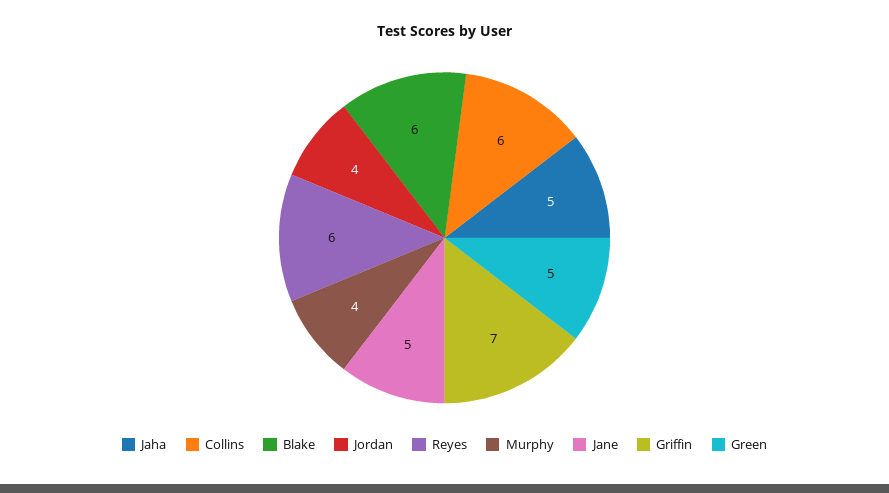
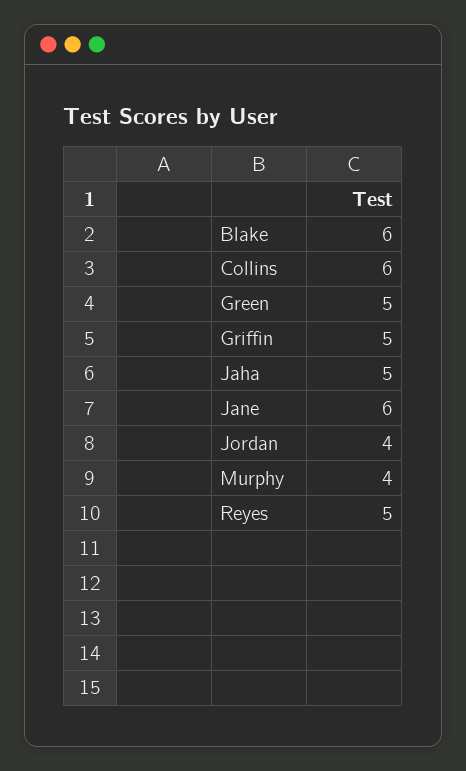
  {
    "Jaha": 5,
    "Collins": 6,
    "Blake": 6,
    "Jordan": 4,
-   "Reyes": 6,
+   "Reyes": 5,
    "Murphy": 4,
-   "Jane": 5,
+   "Jane": 6,
-   "Griffin": 7,
+   "Griffin": 5,
    "Green": 5
  }

